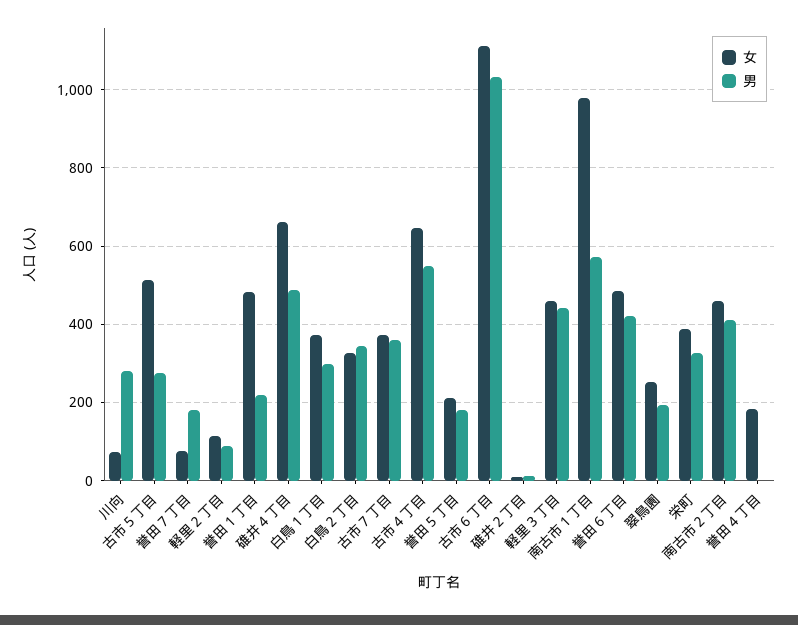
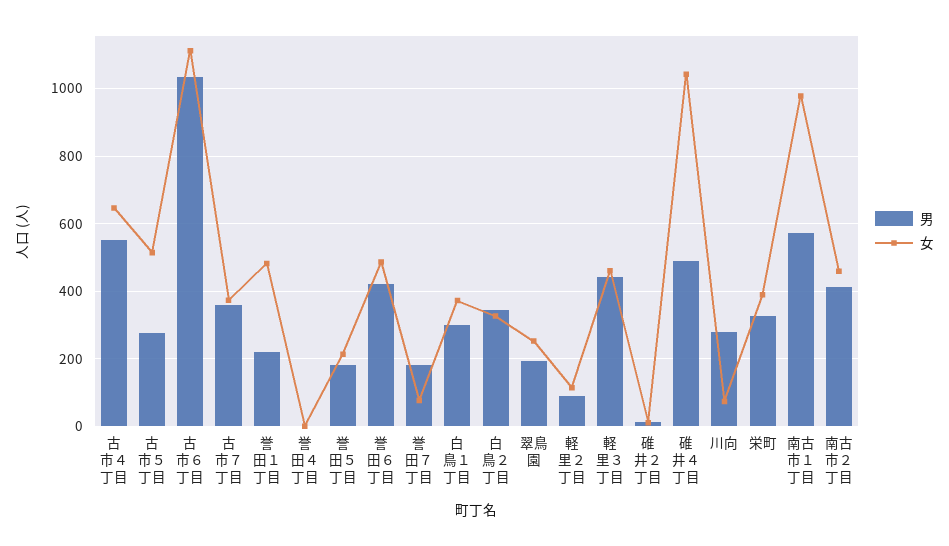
  {
    "女": {
      "川向": 80,
      "古市５丁目": 520,
      "誉田７丁目": 80,
      "軽里２丁目": 120,
      "誉田１丁目": 480,
-     "碓井４丁目": 660,
+     "碓井４丁目": 1040,
      "白鳥１丁目": 380,
      "白鳥２丁目": 320,
      "古市７丁目": 380,
      "古市４丁目": 640,
      "誉田５丁目": 220,
      "古市６丁目": 1120,
      "碓井２丁目": 20,
      "軽里３丁目": 460,
      "南古市１丁目": 980,
      "誉田６丁目": 480,
      "翠鳥園": 260,
      "栄町": 380,
      "南古市２丁目": 460,
-     "誉田４丁目": 180
+     "誉田４丁目": 0
    },
    "男": {
      "川向": 280,
      "古市５丁目": 280,
      "誉田７丁目": 180,
      "軽里２丁目": 100,
      "誉田１丁目": 220,
      "碓井４丁目": 480,
      "白鳥１丁目": 300,
      "白鳥２丁目": 340,
      "古市７丁目": 360,
      "古市４丁目": 560,
      "誉田５丁目": 180,
      "古市６丁目": 1040,
      "碓井２丁目": 20,
      "軽里３丁目": 440,
      "南古市１丁目": 580,
      "誉田６丁目": 420,
      "翠鳥園": 200,
      "栄町": 320,
      "南古市２丁目": 420,
      "誉田４丁目": 0
    }
  }

